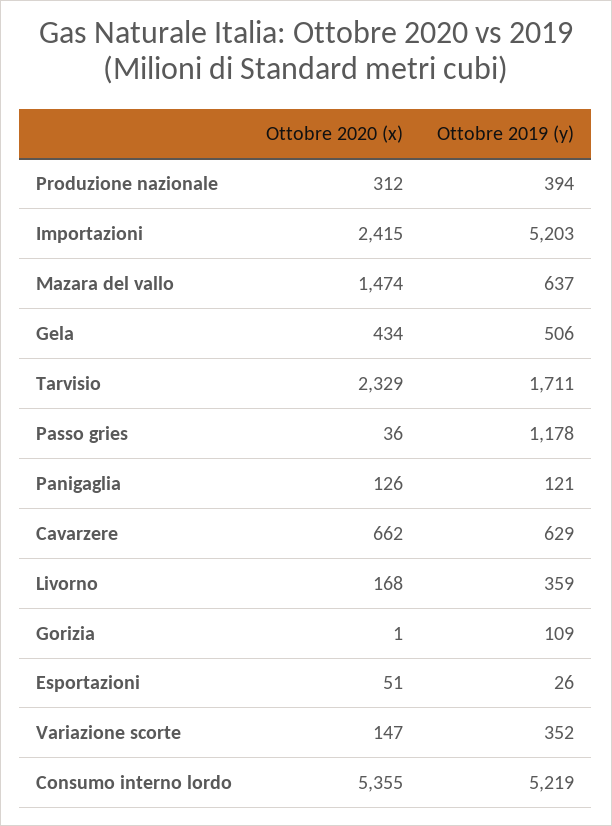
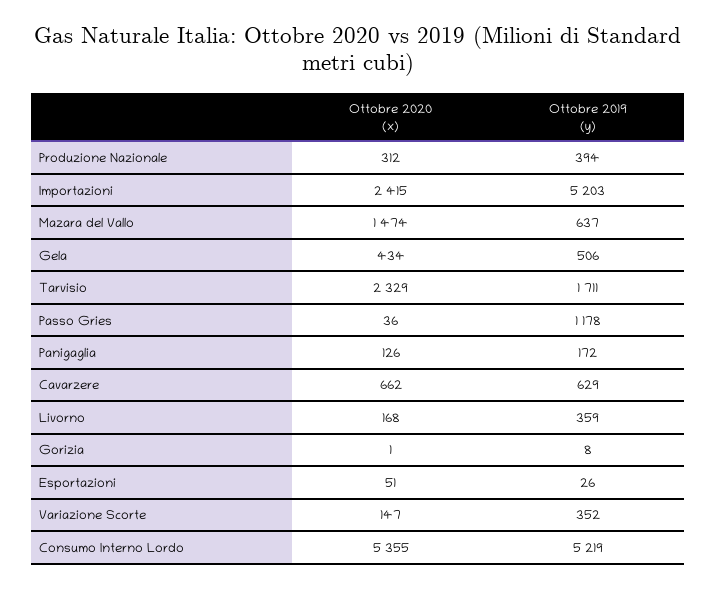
  {
    "Ottobre 2020 (x)": {
      "Produzione nazionale": 312,
      "Importazioni": 2415,
      "Mazara del vallo": 1474,
      "Gela": 434,
      "Tarvisio": 2329,
      "Passo gries": 36,
      "Panigaglia": 126,
      "Cavarzere": 662,
      "Livorno": 168,
      "Gorizia": 1,
      "Esportazioni": 51,
      "Variazione scorte": 147,
      "Consumo interno lordo": 5355
    },
    "Ottobre 2019 (y)": {
      "Produzione nazionale": 394,
      "Importazioni": 5203,
      "Mazara del vallo": 637,
      "Gela": 506,
      "Tarvisio": 1711,
      "Passo gries": 1178,
-     "Panigaglia": 121,
+     "Panigaglia": 172,
      "Cavarzere": 629,
      "Livorno": 359,
-     "Gorizia": 109,
+     "Gorizia": 8,
      "Esportazioni": 26,
      "Variazione scorte": 352,
      "Consumo interno lordo": 5219
    }
  }

